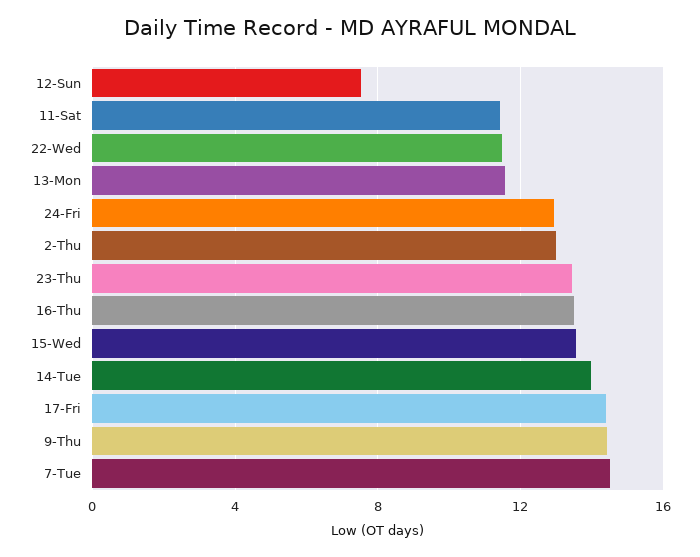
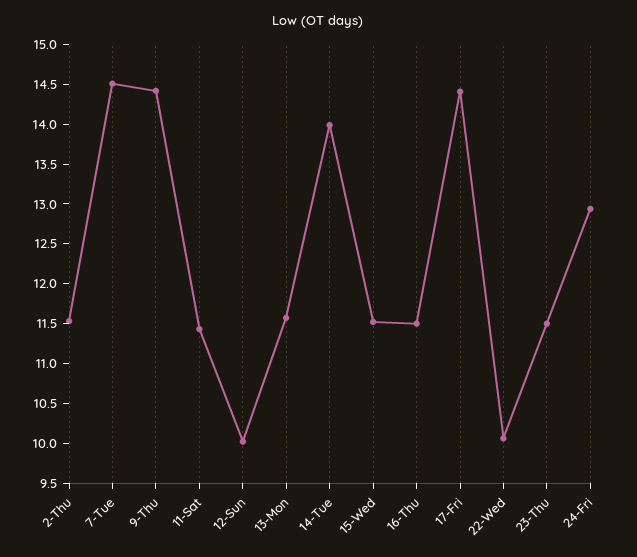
  {
-   "12-Sun": 7.5,
+   "12-Sun": 10,
    "11-Sat": 11.5,
-   "22-Wed": 11.5,
+   "22-Wed": 10,
    "13-Mon": 11.5,
    "24-Fri": 13,
-   "2-Thu": 13,
+   "2-Thu": 11.5,
-   "23-Thu": 13.5,
+   "23-Thu": 11.5,
-   "16-Thu": 13.5,
+   "16-Thu": 11.5,
-   "15-Wed": 13.5,
+   "15-Wed": 11.5,
    "14-Tue": 14,
    "17-Fri": 14.5,
    "9-Thu": 14.5,
    "7-Tue": 14.5
  }

